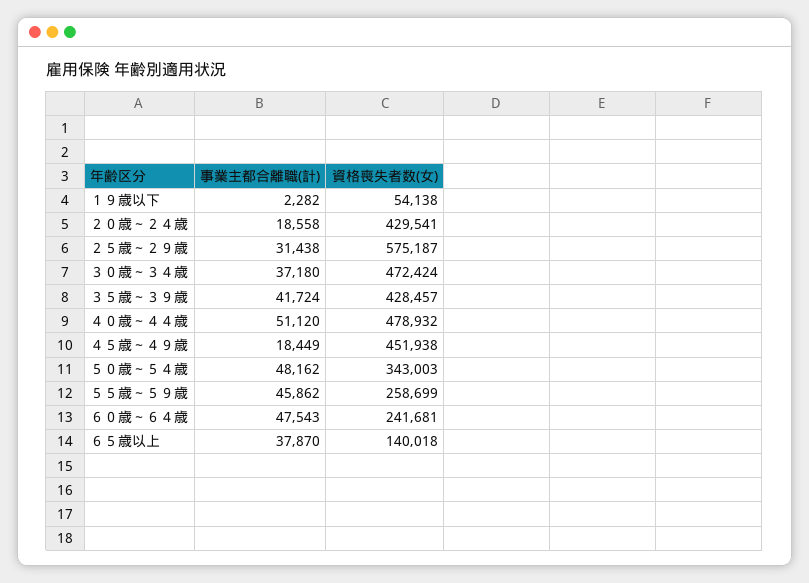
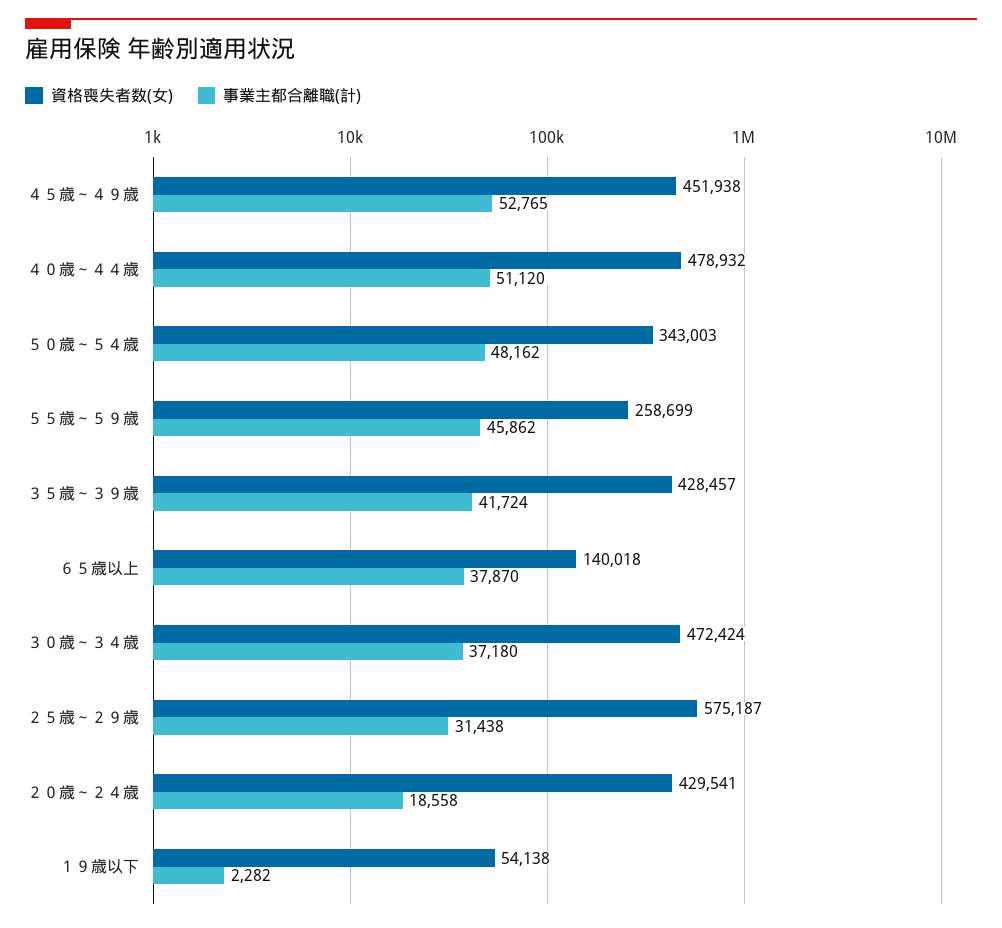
  {
    "事業主都合離職(計)": {
      "１９歳以下": 2282,
      "２０歳～２４歳": 18558,
      "２５歳～２９歳": 31438,
      "３０歳～３４歳": 37180,
      "３５歳～３９歳": 41724,
      "４０歳～４４歳": 51120,
-     "４５歳～４９歳": 18449,
+     "４５歳～４９歳": 52765,
      "５０歳～５４歳": 48162,
      "５５歳～５９歳": 45862,
-     "６０歳～６４歳": 47543,
      "６５歳以上": 37870
    },
    "資格喪失者数(女)": {
      "１９歳以下": 54138,
      "２０歳～２４歳": 429541,
      "２５歳～２９歳": 575187,
      "３０歳～３４歳": 472424,
      "３５歳～３９歳": 428457,
      "４０歳～４４歳": 478932,
      "４５歳～４９歳": 451938,
      "５０歳～５４歳": 343003,
      "５５歳～５９歳": 258699,
-     "６０歳～６４歳": 241681,
      "６５歳以上": 140018
    }
  }

